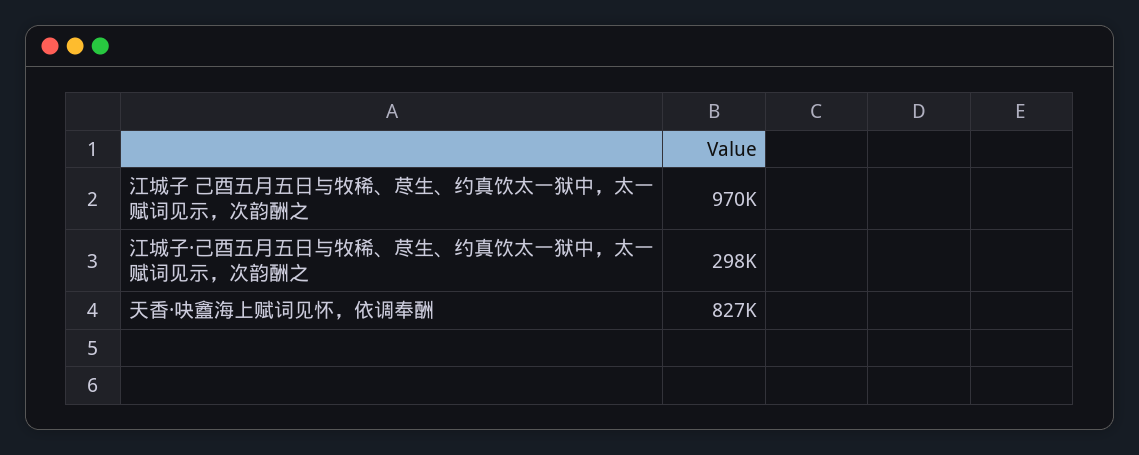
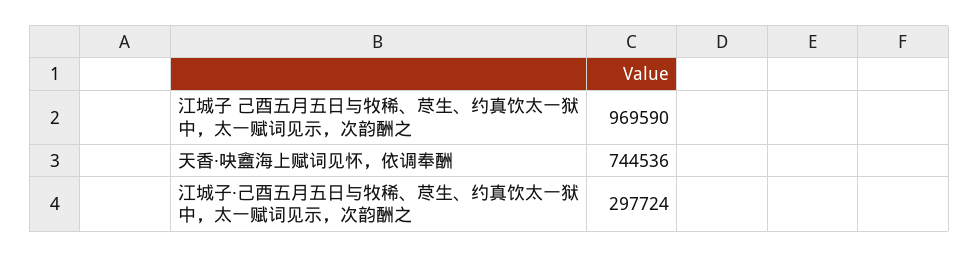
  {
    "江城子 己酉五月五日与牧稀、荩生、约真饮太一狱中，太一赋词见示，次韵酬之": 969590,
    "江城子·己酉五月五日与牧稀、荩生、约真饮太一狱中，太一赋词见示，次韵酬之": 297724,
-   "天香·吷盦海上赋词见怀，依调奉酬": 827000
+   "天香·吷盦海上赋词见怀，依调奉酬": 744536
  }

